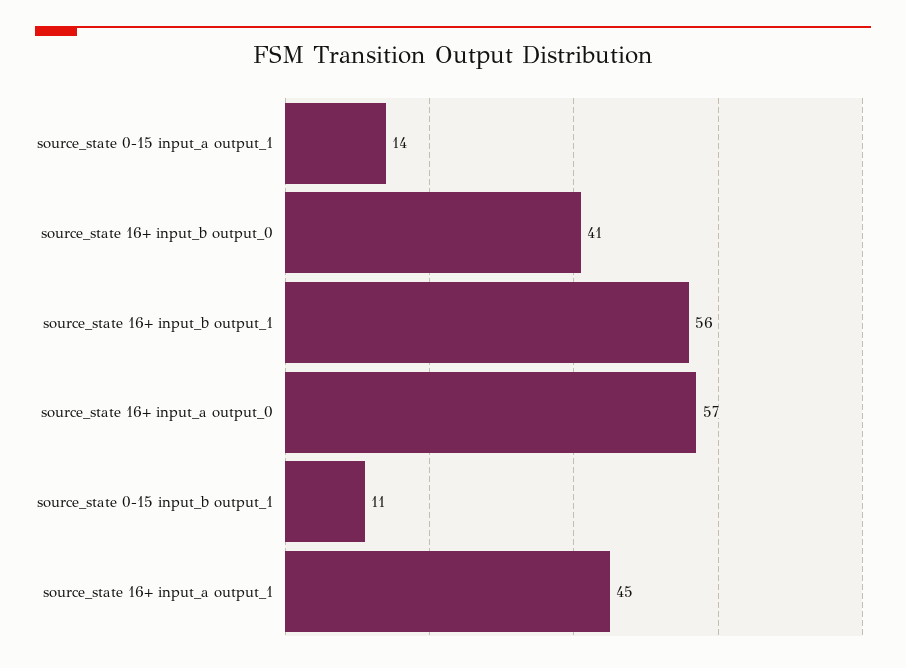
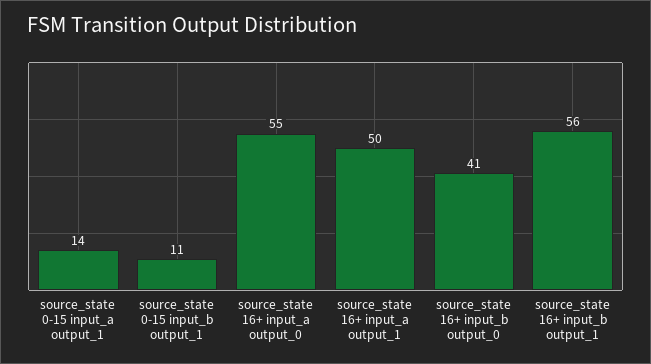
  {
    "source_state 0-15 input_a output_1": 14,
    "source_state 16+ input_b output_0": 41,
    "source_state 16+ input_b output_1": 56,
-   "source_state 16+ input_a output_0": 57,
+   "source_state 16+ input_a output_0": 55,
    "source_state 0-15 input_b output_1": 11,
-   "source_state 16+ input_a output_1": 45
+   "source_state 16+ input_a output_1": 50
  }

